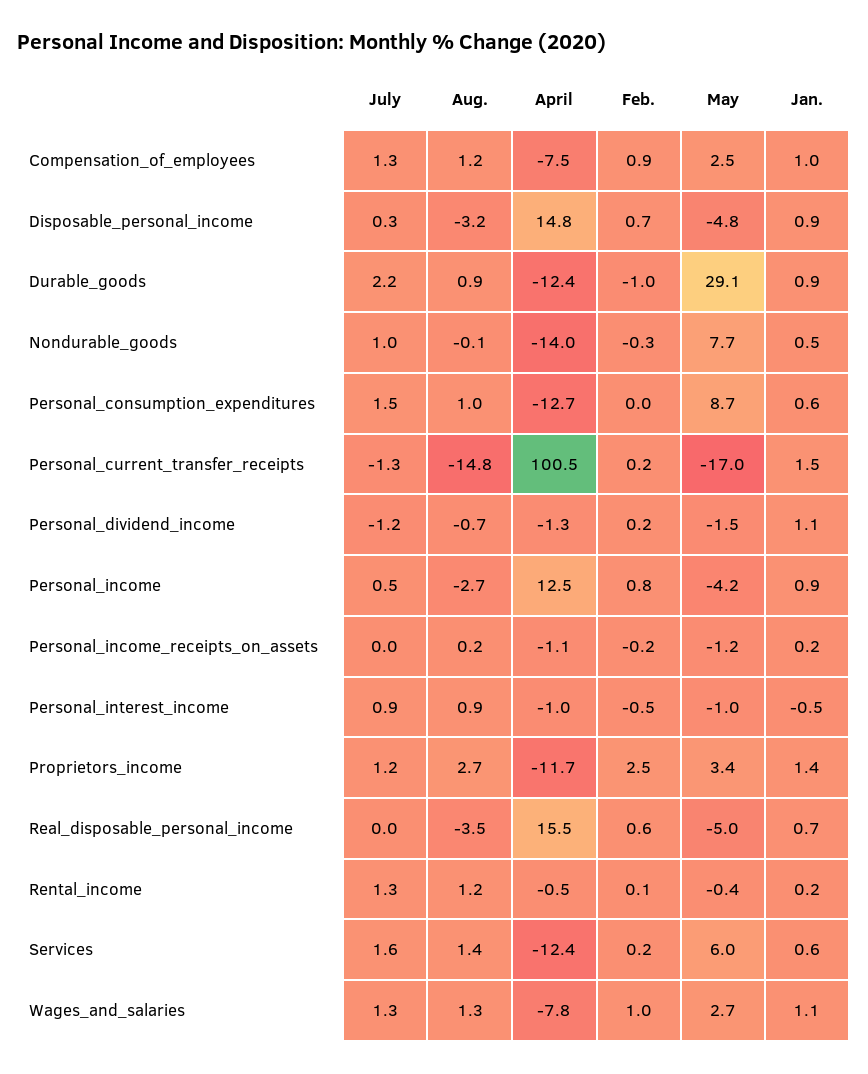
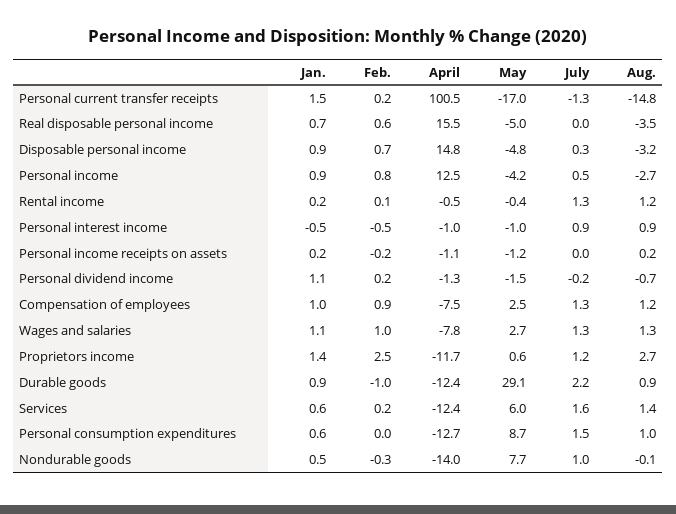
  {
    "July": {
      "Compensation_of_employees": 1.3,
      "Disposable_personal_income": 0.3,
      "Durable_goods": 2.2,
      "Nondurable_goods": 1,
      "Personal_consumption_expenditures": 1.5,
      "Personal_current_transfer_receipts": -1.3,
-     "Personal_dividend_income": -1.2,
+     "Personal_dividend_income": -0.2,
      "Personal_income": 0.5,
      "Personal_income_receipts_on_assets": 0,
      "Personal_interest_income": 0.9,
      "Proprietors_income": 1.2,
      "Real_disposable_personal_income": 0,
      "Rental_income": 1.3,
      "Services": 1.6,
      "Wages_and_salaries": 1.3
    },
    "Aug.": {
      "Compensation_of_employees": 1.2,
      "Disposable_personal_income": -3.2,
      "Durable_goods": 0.9,
      "Nondurable_goods": -0.1,
      "Personal_consumption_expenditures": 1,
      "Personal_current_transfer_receipts": -14.8,
      "Personal_dividend_income": -0.7,
      "Personal_income": -2.7,
      "Personal_income_receipts_on_assets": 0.2,
      "Personal_interest_income": 0.9,
      "Proprietors_income": 2.7,
      "Real_disposable_personal_income": -3.5,
      "Rental_income": 1.2,
      "Services": 1.4,
      "Wages_and_salaries": 1.3
    },
    "April": {
      "Compensation_of_employees": -7.5,
      "Disposable_personal_income": 14.8,
      "Durable_goods": -12.4,
      "Nondurable_goods": -14,
      "Personal_consumption_expenditures": -12.7,
      "Personal_current_transfer_receipts": 100.5,
      "Personal_dividend_income": -1.3,
      "Personal_income": 12.5,
      "Personal_income_receipts_on_assets": -1.1,
      "Personal_interest_income": -1,
      "Proprietors_income": -11.7,
      "Real_disposable_personal_income": 15.5,
      "Rental_income": -0.5,
      "Services": -12.4,
      "Wages_and_salaries": -7.8
    },
    "Feb.": {
      "Compensation_of_employees": 0.9,
      "Disposable_personal_income": 0.7,
      "Durable_goods": -1,
      "Nondurable_goods": -0.3,
      "Personal_consumption_expenditures": 0,
      "Personal_current_transfer_receipts": 0.2,
      "Personal_dividend_income": 0.2,
      "Personal_income": 0.8,
      "Personal_income_receipts_on_assets": -0.2,
      "Personal_interest_income": -0.5,
      "Proprietors_income": 2.5,
      "Real_disposable_personal_income": 0.6,
      "Rental_income": 0.1,
      "Services": 0.2,
      "Wages_and_salaries": 1
    },
    "May": {
      "Compensation_of_employees": 2.5,
      "Disposable_personal_income": -4.8,
      "Durable_goods": 29.1,
      "Nondurable_goods": 7.7,
      "Personal_consumption_expenditures": 8.7,
      "Personal_current_transfer_receipts": -17,
      "Personal_dividend_income": -1.5,
      "Personal_income": -4.2,
      "Personal_income_receipts_on_assets": -1.2,
      "Personal_interest_income": -1,
-     "Proprietors_income": 3.4,
+     "Proprietors_income": 0.6,
      "Real_disposable_personal_income": -5,
      "Rental_income": -0.4,
      "Services": 6,
      "Wages_and_salaries": 2.7
    },
    "Jan.": {
      "Compensation_of_employees": 1,
      "Disposable_personal_income": 0.9,
      "Durable_goods": 0.9,
      "Nondurable_goods": 0.5,
      "Personal_consumption_expenditures": 0.6,
      "Personal_current_transfer_receipts": 1.5,
      "Personal_dividend_income": 1.1,
      "Personal_income": 0.9,
      "Personal_income_receipts_on_assets": 0.2,
      "Personal_interest_income": -0.5,
      "Proprietors_income": 1.4,
      "Real_disposable_personal_income": 0.7,
      "Rental_income": 0.2,
      "Services": 0.6,
      "Wages_and_salaries": 1.1
    }
  }

